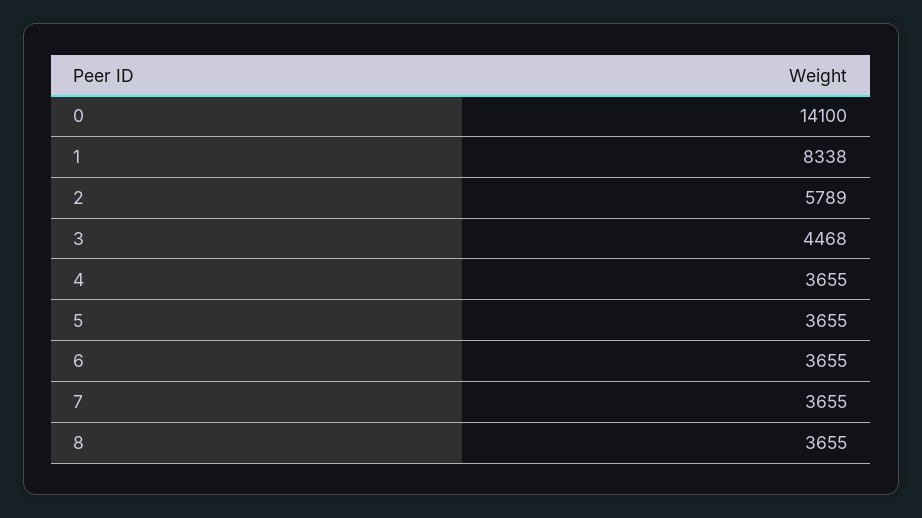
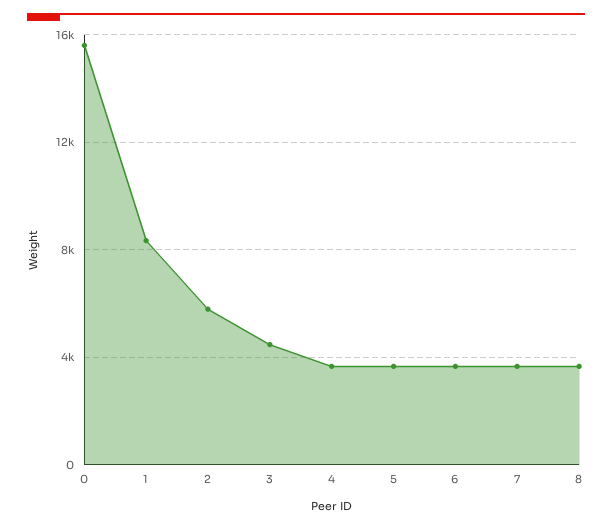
  {
-   "0": 14100,
+   "0": 15500,
    "1": 8338,
    "2": 5789,
    "3": 4468,
    "4": 3655,
    "5": 3655,
    "6": 3655,
    "7": 3655,
    "8": 3655
  }

